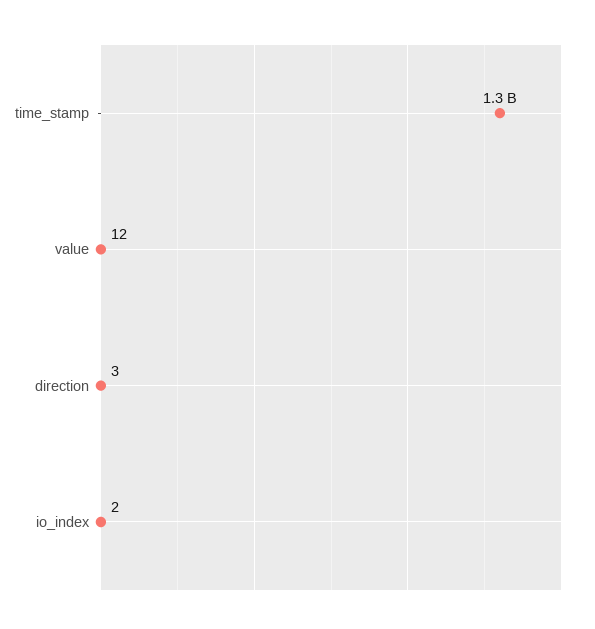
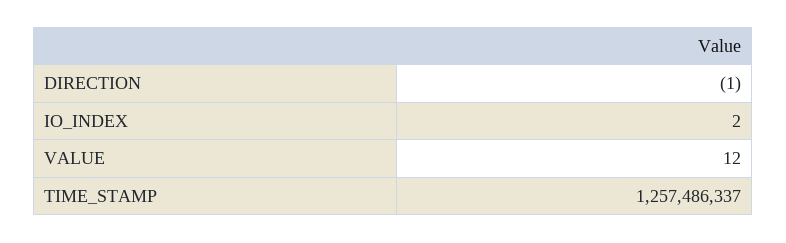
  {
    "time_stamp": 1257486337,
    "value": 12,
-   "direction": 3,
+   "direction": -1,
    "io_index": 2
  }

